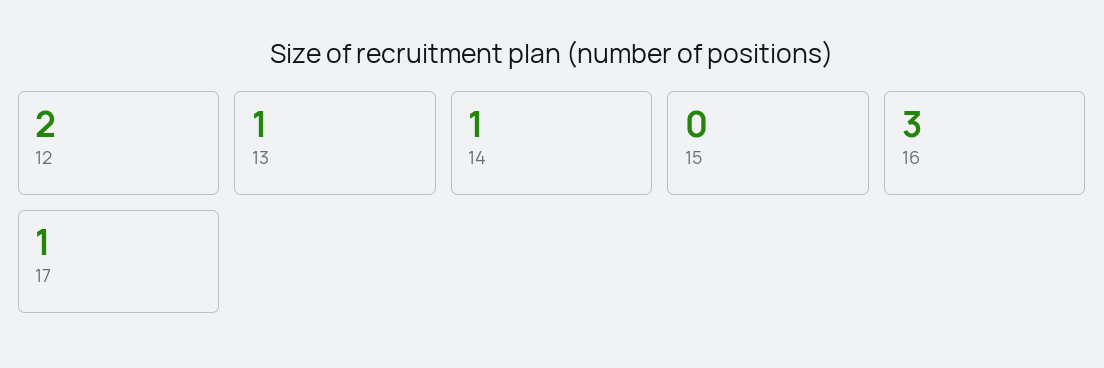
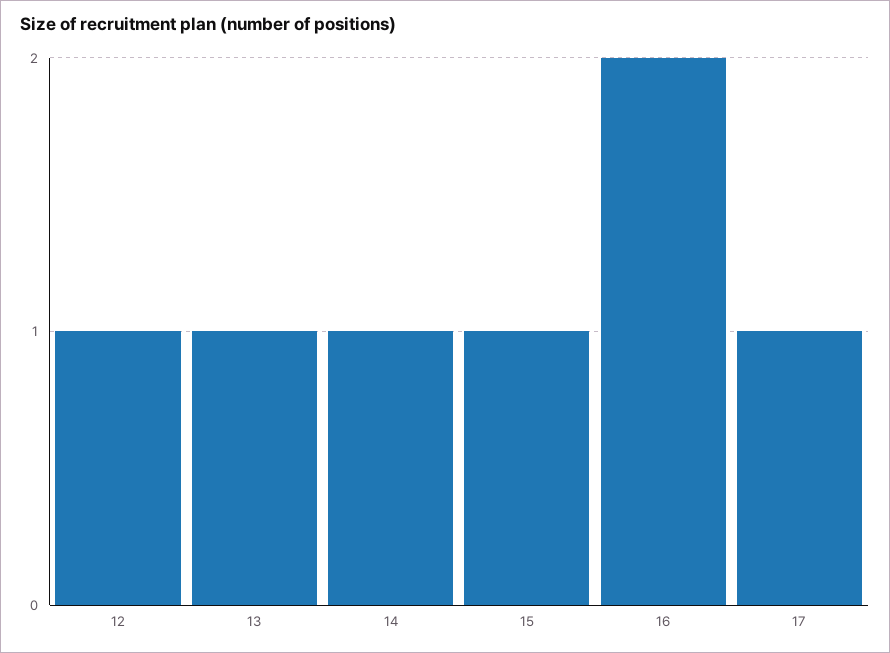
  {
-   "12": 2,
+   "12": 1,
    "13": 1,
    "14": 1,
-   "15": 0,
+   "15": 1,
-   "16": 3,
+   "16": 2,
    "17": 1
  }

